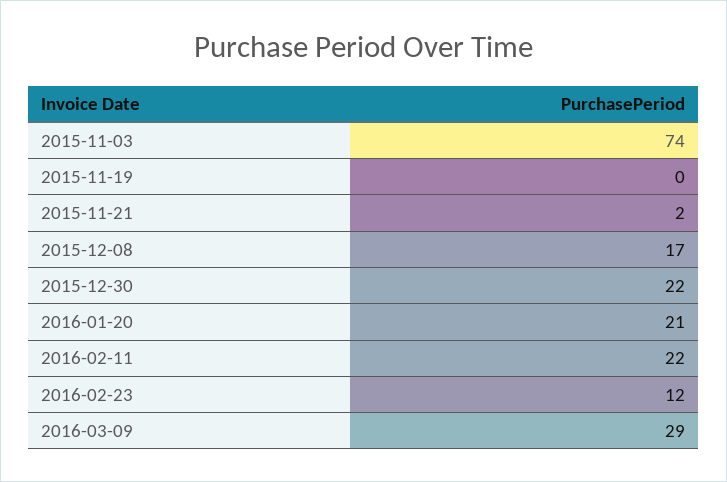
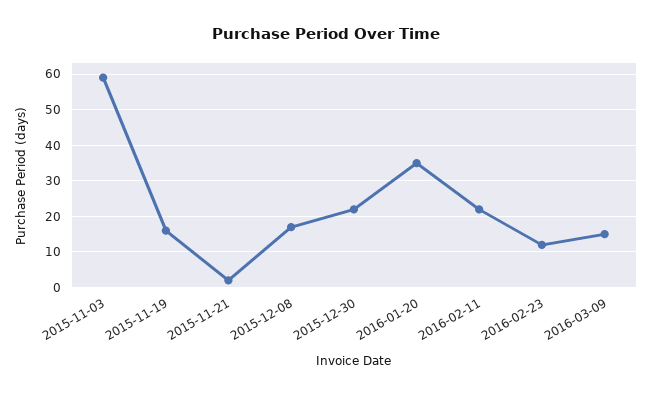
  {
-   "2015-11-03": 74,
+   "2015-11-03": 60,
-   "2015-11-19": 0,
+   "2015-11-19": 15,
    "2015-11-21": 2,
    "2015-12-08": 17,
    "2015-12-30": 22,
-   "2016-01-20": 21,
+   "2016-01-20": 35,
    "2016-02-11": 22,
    "2016-02-23": 12,
-   "2016-03-09": 29
+   "2016-03-09": 15
  }

